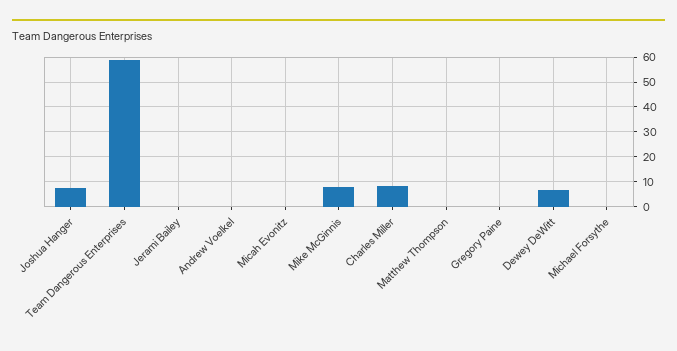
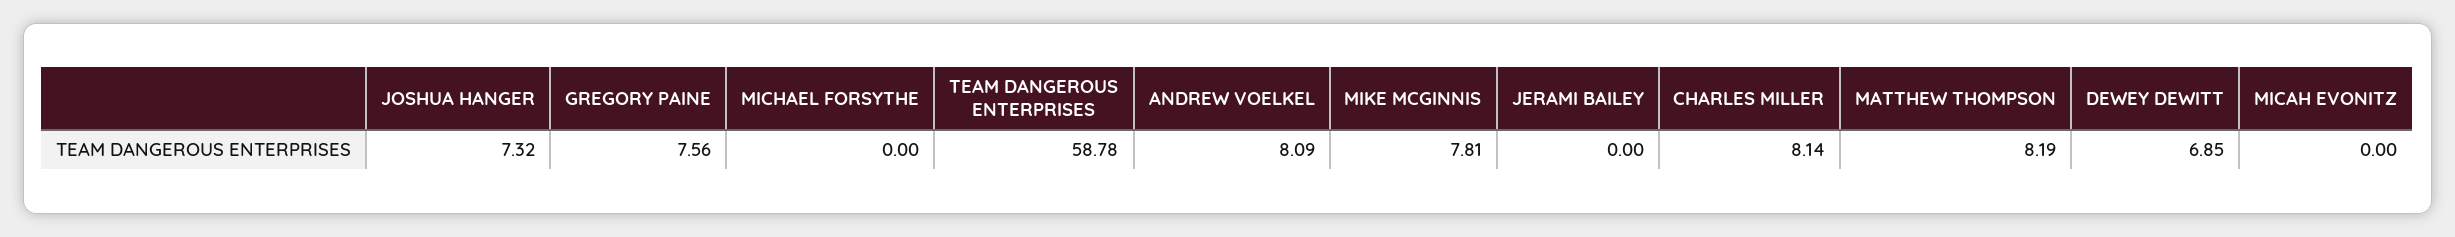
  {
    "Joshua Hanger": 7.32,
    "Team Dangerous Enterprises": 58.78,
    "Jerami Bailey": 0,
-   "Andrew Voelkel": 0,
+   "Andrew Voelkel": 8.09,
    "Micah Evonitz": 0,
    "Mike McGinnis": 7.81,
    "Charles Miller": 8.14,
-   "Matthew Thompson": 0,
+   "Matthew Thompson": 8.19,
-   "Gregory Paine": 0,
+   "Gregory Paine": 7.56,
    "Dewey DeWitt": 6.85,
    "Michael Forsythe": 0
  }

